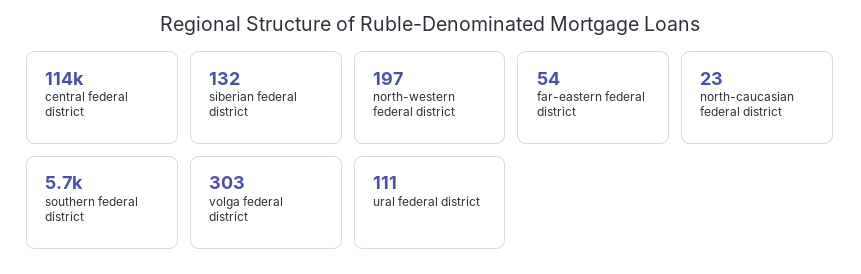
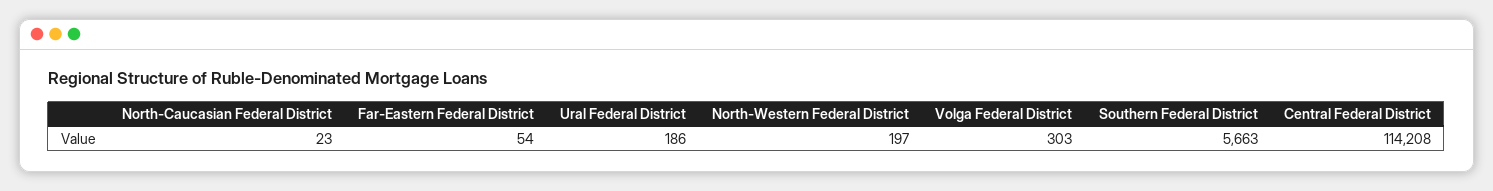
  {
    "central federal district": 114208,
-   "siberian federal district": 132,
    "north-western federal district": 197,
    "far-eastern federal district": 54,
    "north-caucasian federal district": 23,
    "southern federal district": 5663,
    "volga federal district": 303,
-   "ural federal district": 111
+   "ural federal district": 186
  }

